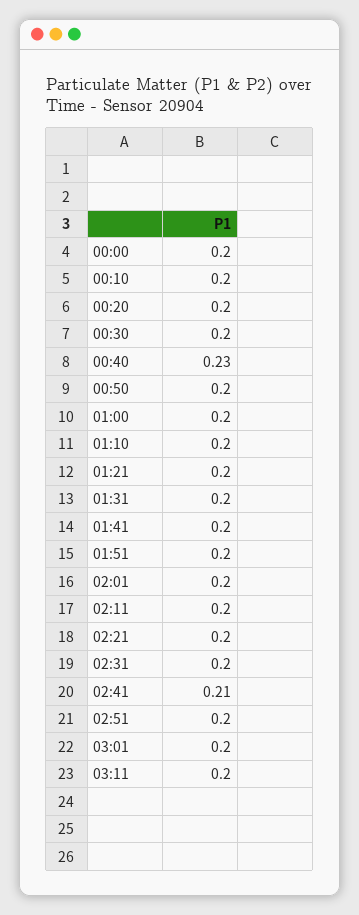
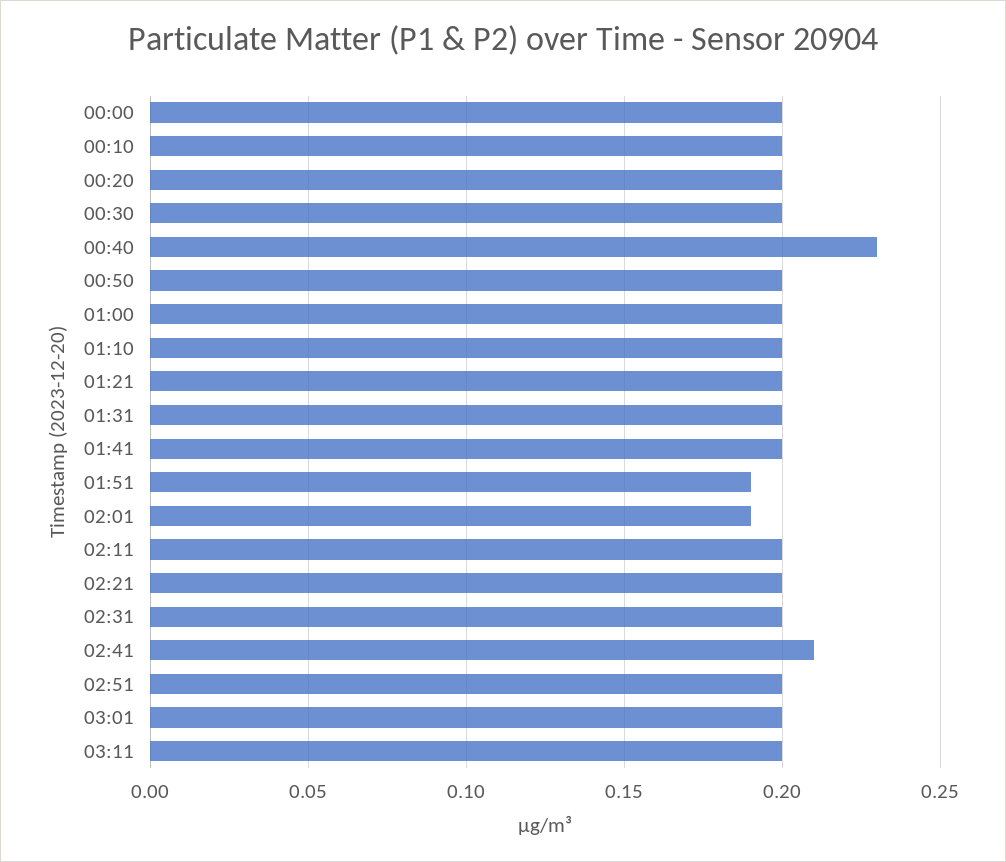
  {
    "00:00": 0.2,
    "00:10": 0.2,
    "00:20": 0.2,
    "00:30": 0.2,
    "00:40": 0.23,
    "00:50": 0.2,
    "01:00": 0.2,
    "01:10": 0.2,
    "01:21": 0.2,
    "01:31": 0.2,
    "01:41": 0.2,
-   "01:51": 0.2,
+   "01:51": 0.19,
-   "02:01": 0.2,
+   "02:01": 0.19,
    "02:11": 0.2,
    "02:21": 0.2,
    "02:31": 0.2,
    "02:41": 0.21,
    "02:51": 0.2,
    "03:01": 0.2,
    "03:11": 0.2
  }

